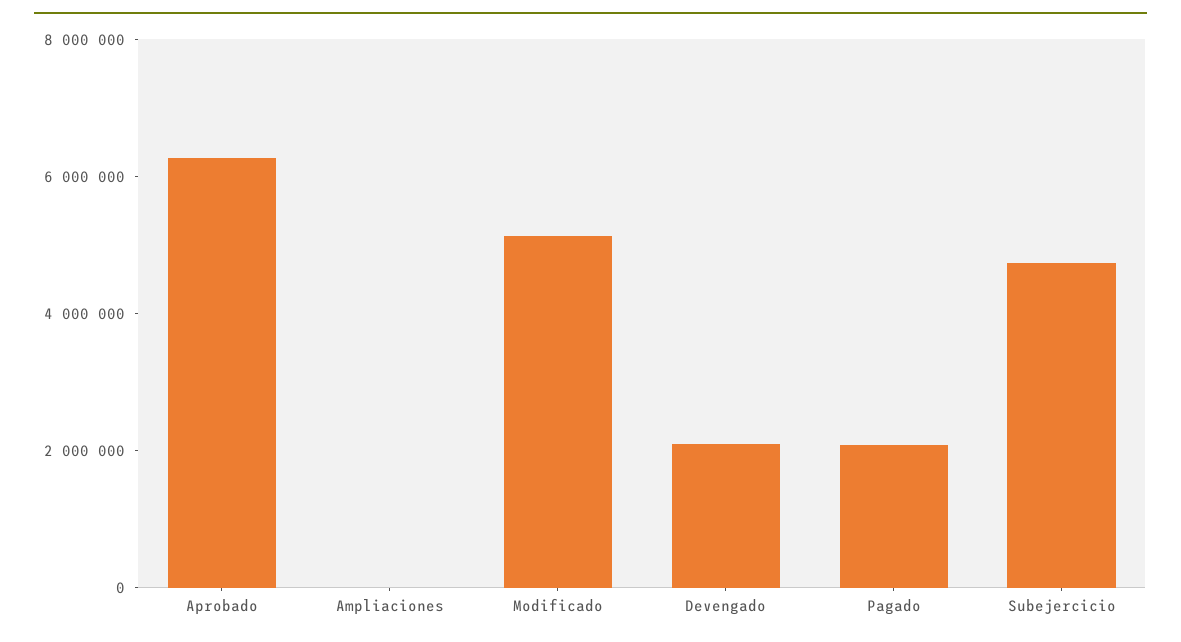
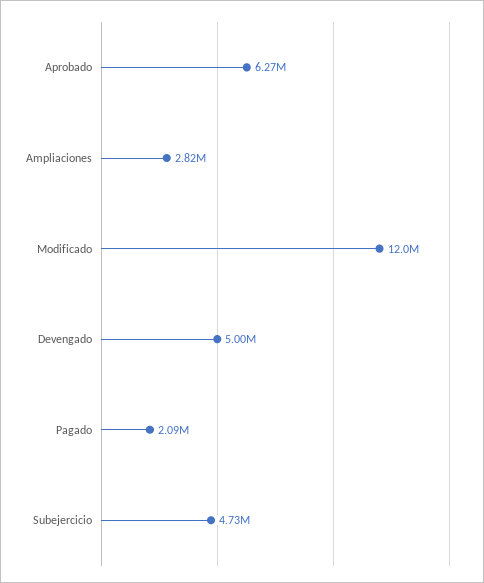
  {
    "Aprobado": 6270000,
-   "Ampliaciones": 0,
+   "Ampliaciones": 2820000,
-   "Modificado": 5000000,
+   "Modificado": 12000000,
-   "Devengado": 2000000,
+   "Devengado": 5000000,
    "Pagado": 2090000,
    "Subejercicio": 4730000
  }

